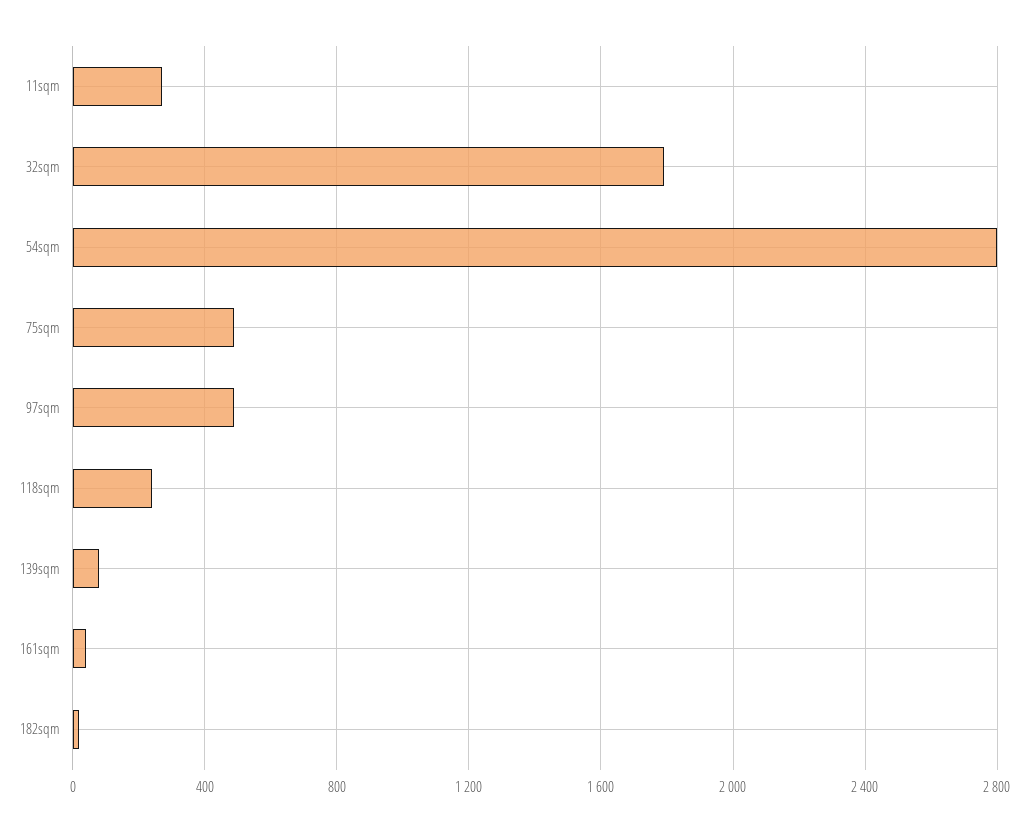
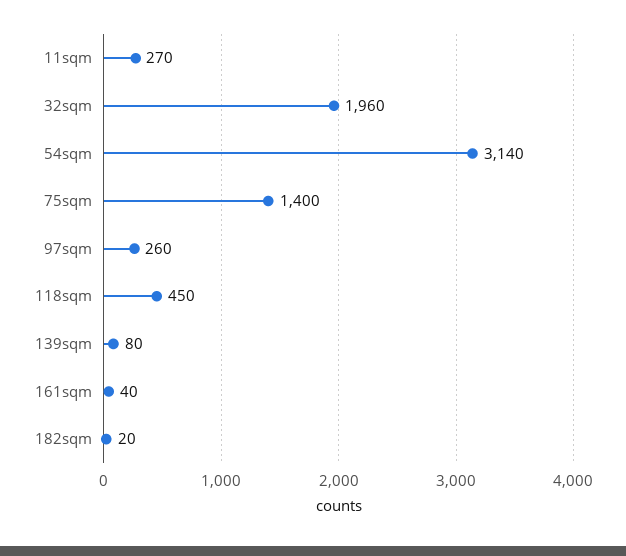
  {
    "11sqm": 270,
-   "32sqm": 1800,
+   "32sqm": 1960,
-   "54sqm": 2800,
+   "54sqm": 3140,
-   "75sqm": 500,
+   "75sqm": 1400,
-   "97sqm": 500,
+   "97sqm": 260,
-   "118sqm": 250,
+   "118sqm": 450,
    "139sqm": 80,
    "161sqm": 40,
    "182sqm": 20
  }

